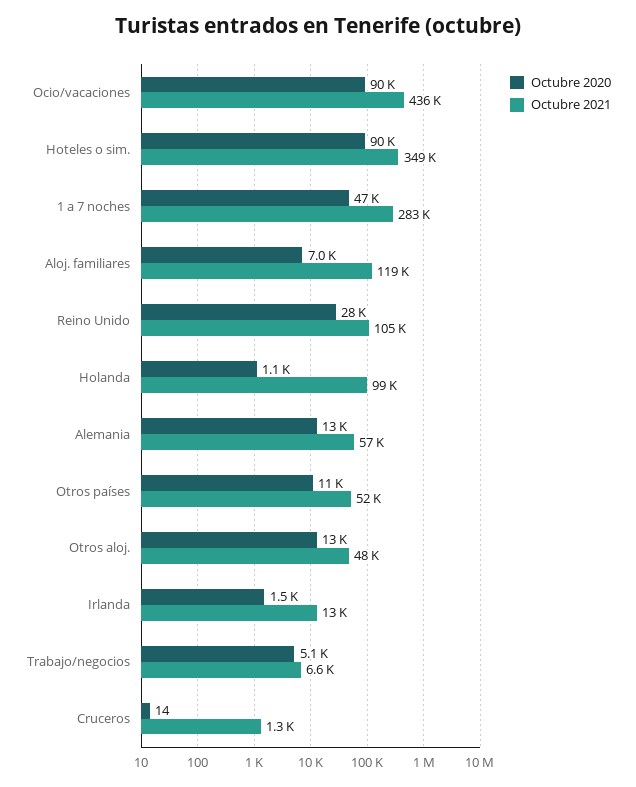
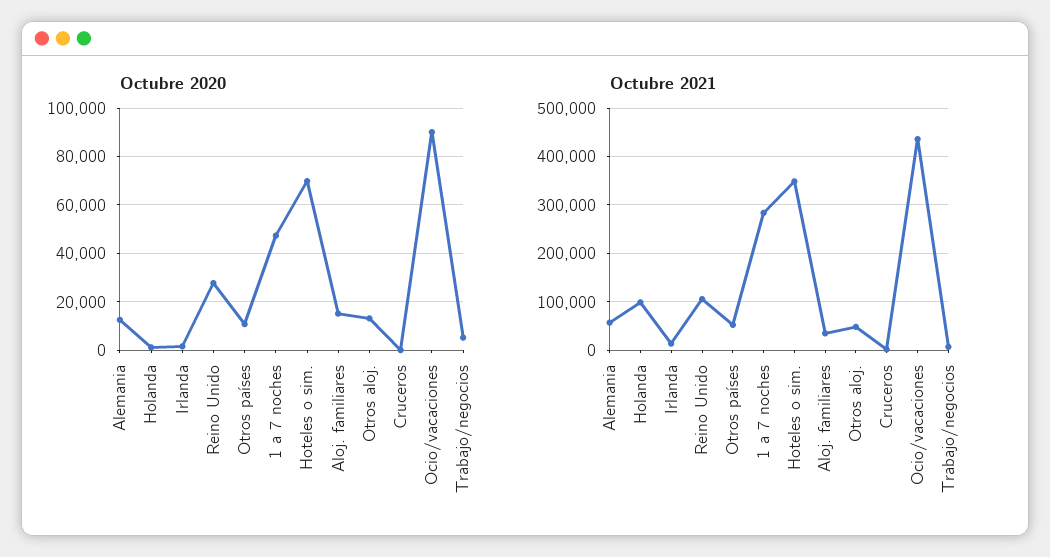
  {
    "Octubre 2020": {
      "Ocio/vacaciones": 90000,
-     "Hoteles o sim.": 90000,
+     "Hoteles o sim.": 70000,
      "1 a 7 noches": 47000,
-     "Aloj. familiares": 7000,
+     "Aloj. familiares": 15000,
      "Reino Unido": 28000,
      "Holanda": 1100,
      "Alemania": 13000,
      "Otros países": 11000,
      "Otros aloj.": 13000,
      "Irlanda": 1500,
      "Trabajo/negocios": 5100,
      "Cruceros": 14
    },
    "Octubre 2021": {
      "Ocio/vacaciones": 436000,
      "Hoteles o sim.": 349000,
      "1 a 7 noches": 283000,
-     "Aloj. familiares": 119000,
+     "Aloj. familiares": 40000,
      "Reino Unido": 105000,
      "Holanda": 99000,
      "Alemania": 57000,
      "Otros países": 52000,
      "Otros aloj.": 48000,
      "Irlanda": 13000,
      "Trabajo/negocios": 6600,
      "Cruceros": 1300
    }
  }

